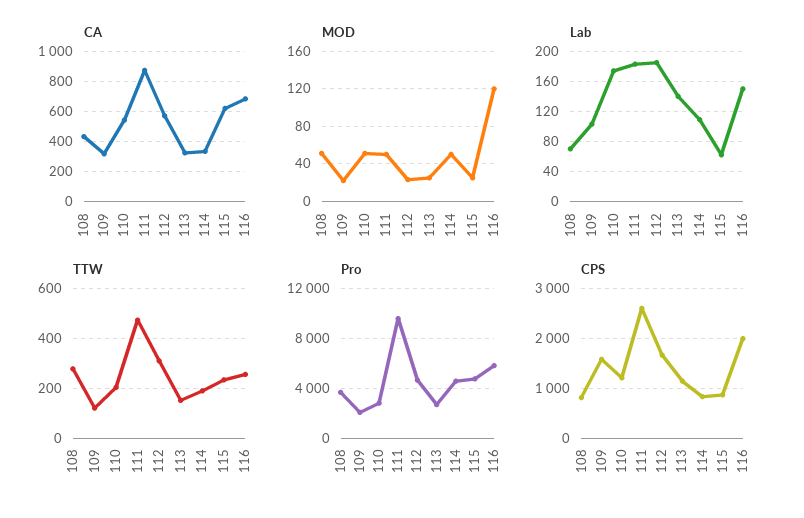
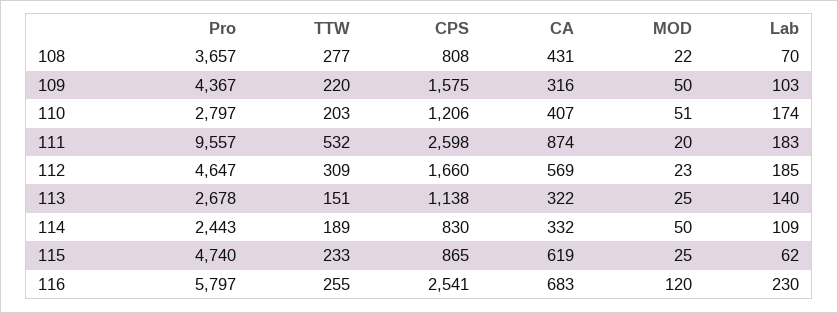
  {
    "CA": {
      "108": 431,
      "109": 316,
-     "110": 550,
+     "110": 407,
      "111": 874,
      "112": 569,
      "113": 322,
      "114": 332,
      "115": 619,
      "116": 683
    },
    "MOD": {
-     "108": 50,
+     "108": 22,
-     "109": 20,
+     "109": 50,
      "110": 51,
-     "111": 50,
+     "111": 20,
      "112": 23,
      "113": 25,
      "114": 50,
      "115": 25,
      "116": 120
    },
    "Lab": {
      "108": 70,
      "109": 103,
      "110": 174,
      "111": 183,
      "112": 185,
      "113": 140,
      "114": 109,
      "115": 62,
-     "116": 150
+     "116": 230
    },
    "TTW": {
      "108": 277,
-     "109": 125,
+     "109": 220,
      "110": 203,
-     "111": 475,
+     "111": 532,
      "112": 309,
      "113": 151,
      "114": 189,
      "115": 233,
      "116": 255
    },
    "Pro": {
      "108": 3657,
-     "109": 2000,
+     "109": 4367,
      "110": 2797,
      "111": 9557,
      "112": 4647,
      "113": 2678,
-     "114": 4500,
+     "114": 2443,
      "115": 4740,
      "116": 5797
    },
    "CPS": {
      "108": 808,
      "109": 1575,
      "110": 1206,
      "111": 2598,
      "112": 1660,
      "113": 1138,
      "114": 830,
      "115": 865,
-     "116": 2000
+     "116": 2541
    }
  }

